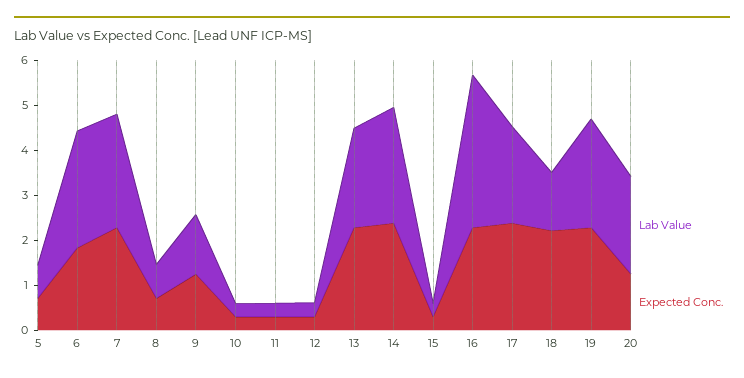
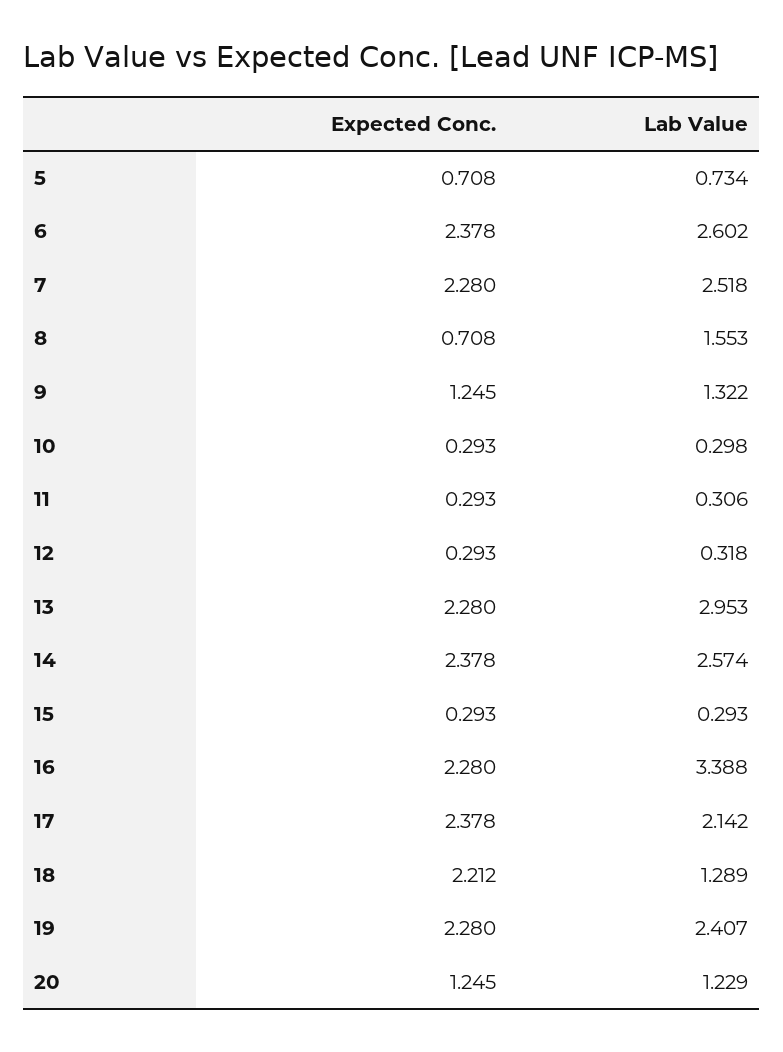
  {
    "Lab Value": {
      "5": 0.734,
      "6": 2.602,
      "7": 2.518,
-     "8": 0.8,
+     "8": 1.553,
      "9": 1.322,
      "10": 0.298,
      "11": 0.306,
      "12": 0.318,
-     "13": 2.2,
+     "13": 2.953,
      "14": 2.574,
      "15": 0.293,
      "16": 3.388,
      "17": 2.142,
      "18": 1.289,
      "19": 2.407,
-     "20": 2.2
+     "20": 1.229
    },
    "Expected Conc.": {
      "5": 0.708,
-     "6": 1.8,
+     "6": 2.378,
      "7": 2.28,
      "8": 0.708,
      "9": 1.245,
      "10": 0.293,
      "11": 0.293,
      "12": 0.293,
      "13": 2.28,
      "14": 2.378,
      "15": 0.293,
      "16": 2.28,
      "17": 2.378,
      "18": 2.212,
      "19": 2.28,
      "20": 1.245
    }
  }

